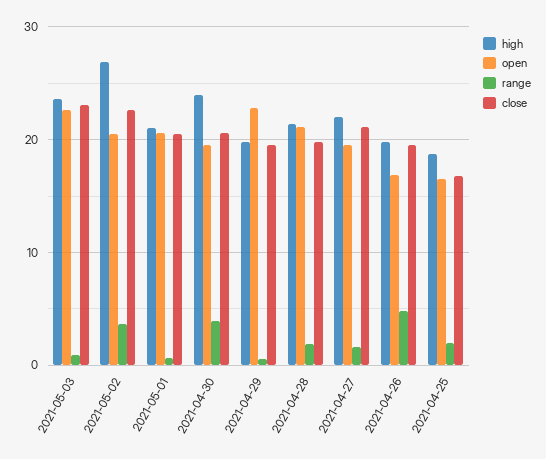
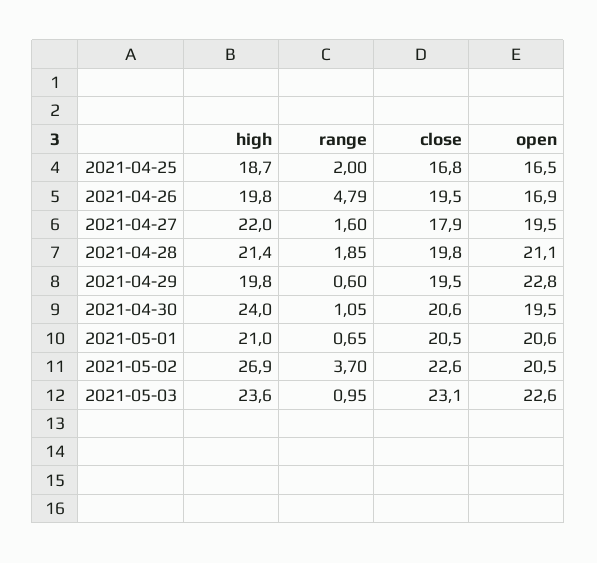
  {
    "high": {
      "2021-05-03": 23.6,
      "2021-05-02": 26.9,
      "2021-05-01": 21,
      "2021-04-30": 24,
      "2021-04-29": 19.8,
      "2021-04-28": 21.4,
      "2021-04-27": 22,
      "2021-04-26": 19.8,
      "2021-04-25": 18.7
    },
    "open": {
      "2021-05-03": 22.6,
      "2021-05-02": 20.5,
      "2021-05-01": 20.6,
      "2021-04-30": 19.5,
      "2021-04-29": 22.8,
      "2021-04-28": 21.1,
      "2021-04-27": 19.5,
      "2021-04-26": 16.9,
      "2021-04-25": 16.5
    },
    "range": {
      "2021-05-03": 0.95,
      "2021-05-02": 3.7,
      "2021-05-01": 0.65,
-     "2021-04-30": 4,
+     "2021-04-30": 1.05,
      "2021-04-29": 0.6,
      "2021-04-28": 1.85,
      "2021-04-27": 1.6,
      "2021-04-26": 4.79,
      "2021-04-25": 2
    },
    "close": {
      "2021-05-03": 23.1,
      "2021-05-02": 22.6,
      "2021-05-01": 20.5,
      "2021-04-30": 20.6,
      "2021-04-29": 19.5,
      "2021-04-28": 19.8,
-     "2021-04-27": 21,
+     "2021-04-27": 17.9,
      "2021-04-26": 19.5,
      "2021-04-25": 16.8
    }
  }

